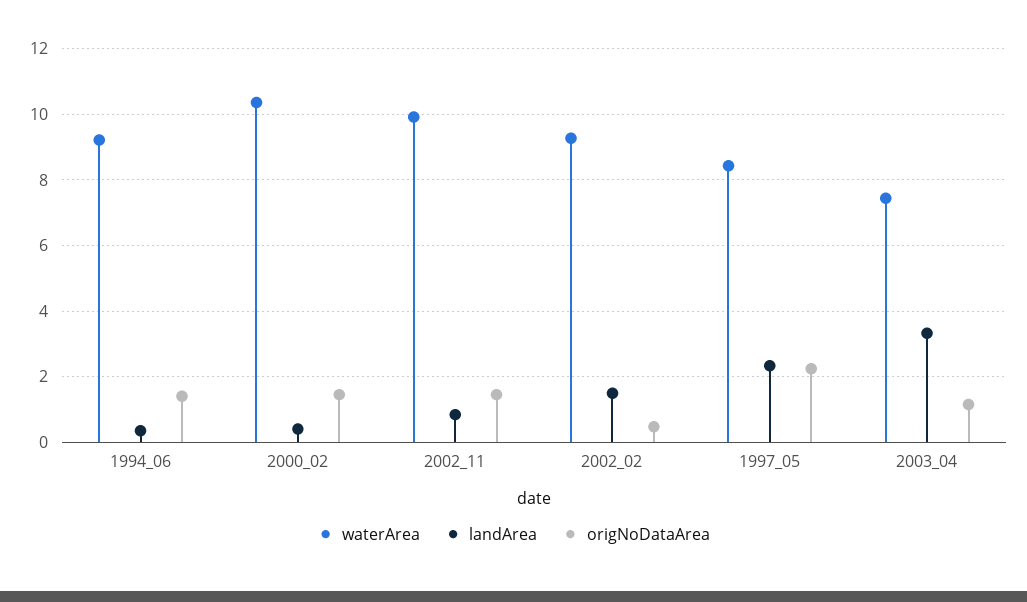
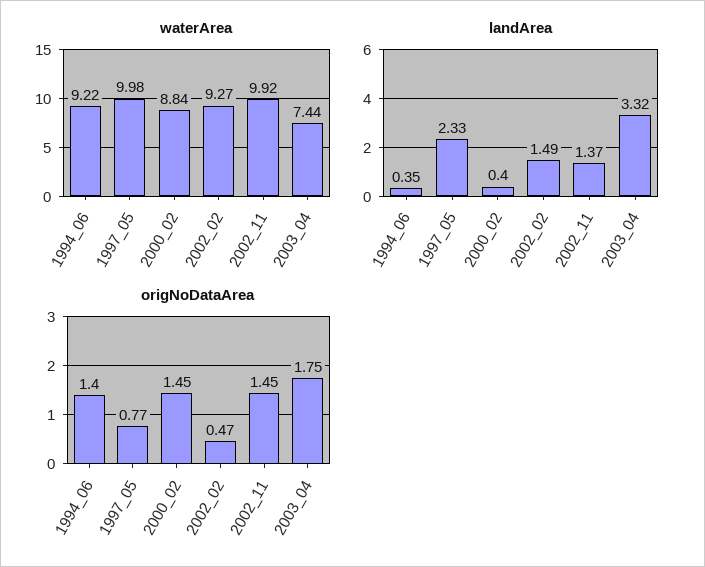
  {
    "waterArea": {
      "1994_06": 9.22,
-     "2000_02": 10.4,
+     "2000_02": 8.84,
      "2002_11": 9.92,
      "2002_02": 9.27,
-     "1997_05": 8.4,
+     "1997_05": 9.98,
      "2003_04": 7.44
    },
    "landArea": {
      "1994_06": 0.35,
      "2000_02": 0.4,
-     "2002_11": 0.8,
+     "2002_11": 1.37,
      "2002_02": 1.49,
      "1997_05": 2.33,
      "2003_04": 3.32
    },
    "origNoDataArea": {
      "1994_06": 1.4,
      "2000_02": 1.45,
      "2002_11": 1.45,
      "2002_02": 0.47,
-     "1997_05": 2.2,
+     "1997_05": 0.77,
-     "2003_04": 1.2
+     "2003_04": 1.75
    }
  }

